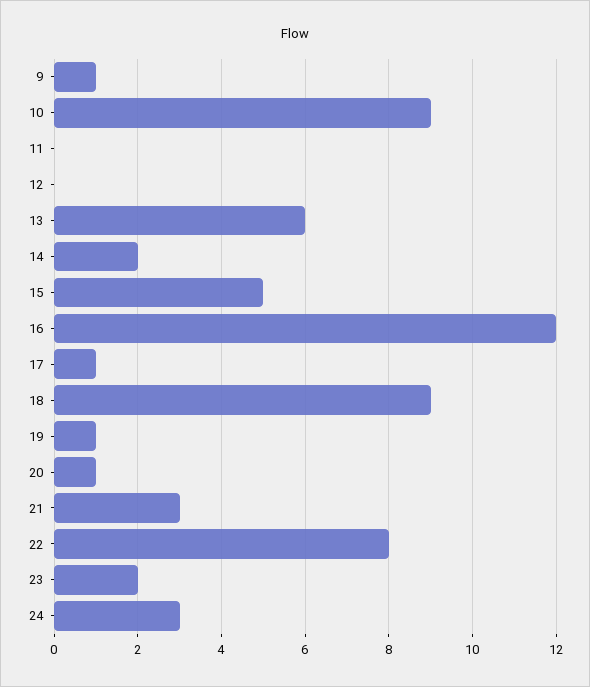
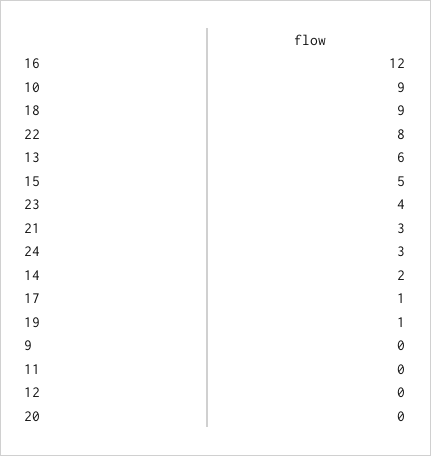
  {
-   "9": 1,
+   "9": 0,
    "10": 9,
    "11": 0,
    "12": 0,
    "13": 6,
    "14": 2,
    "15": 5,
    "16": 12,
    "17": 1,
    "18": 9,
    "19": 1,
-   "20": 1,
+   "20": 0,
    "21": 3,
    "22": 8,
-   "23": 2,
+   "23": 4,
    "24": 3
  }

